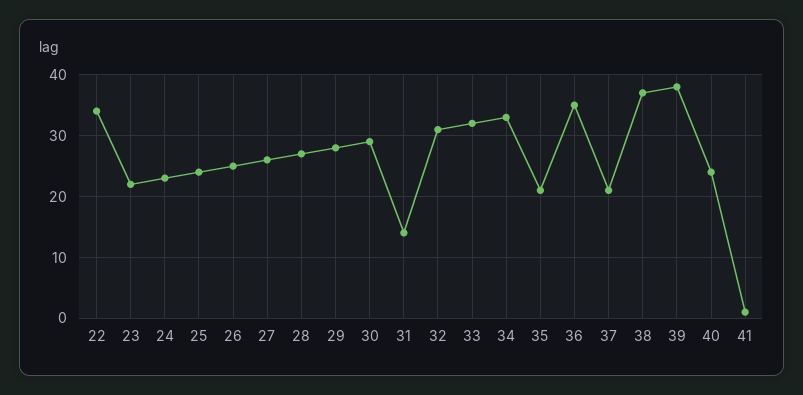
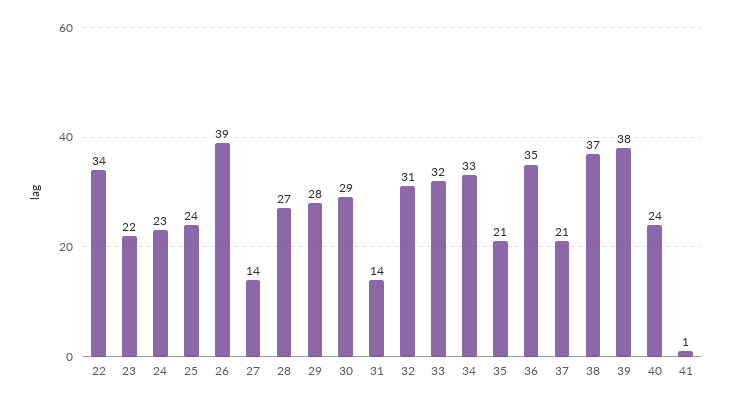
  {
    "22": 34,
    "23": 22,
    "24": 23,
    "25": 24,
-   "26": 25,
+   "26": 39,
-   "27": 26,
+   "27": 14,
    "28": 27,
    "29": 28,
    "30": 29,
    "31": 14,
    "32": 31,
    "33": 32,
    "34": 33,
    "35": 21,
    "36": 35,
    "37": 21,
    "38": 37,
    "39": 38,
    "40": 24,
    "41": 1
  }

